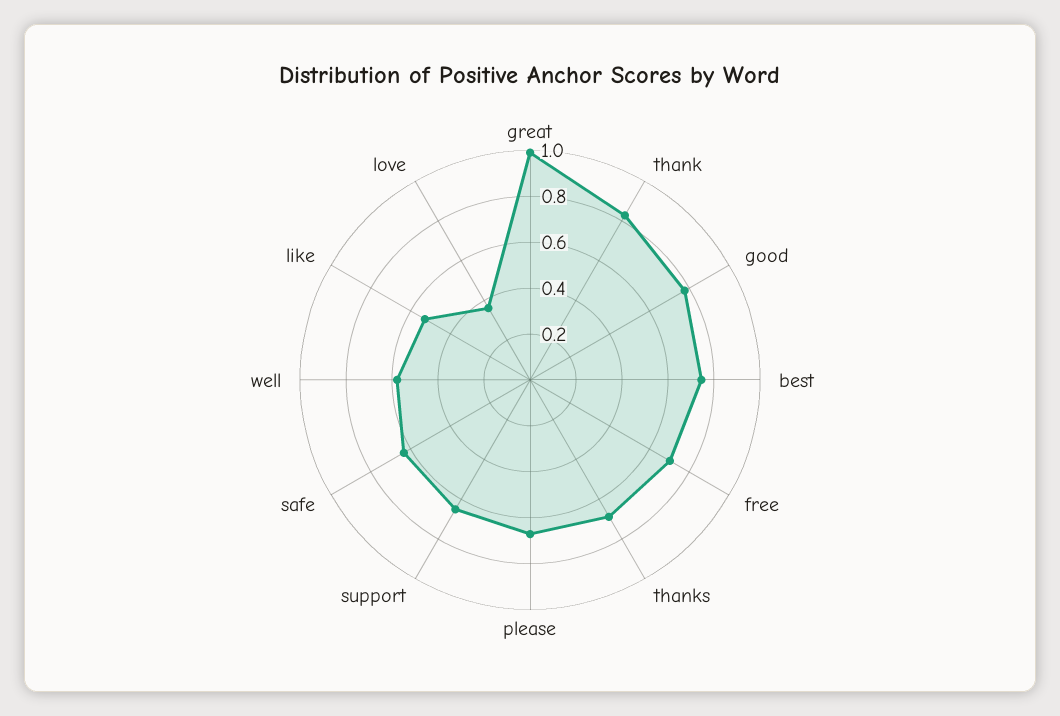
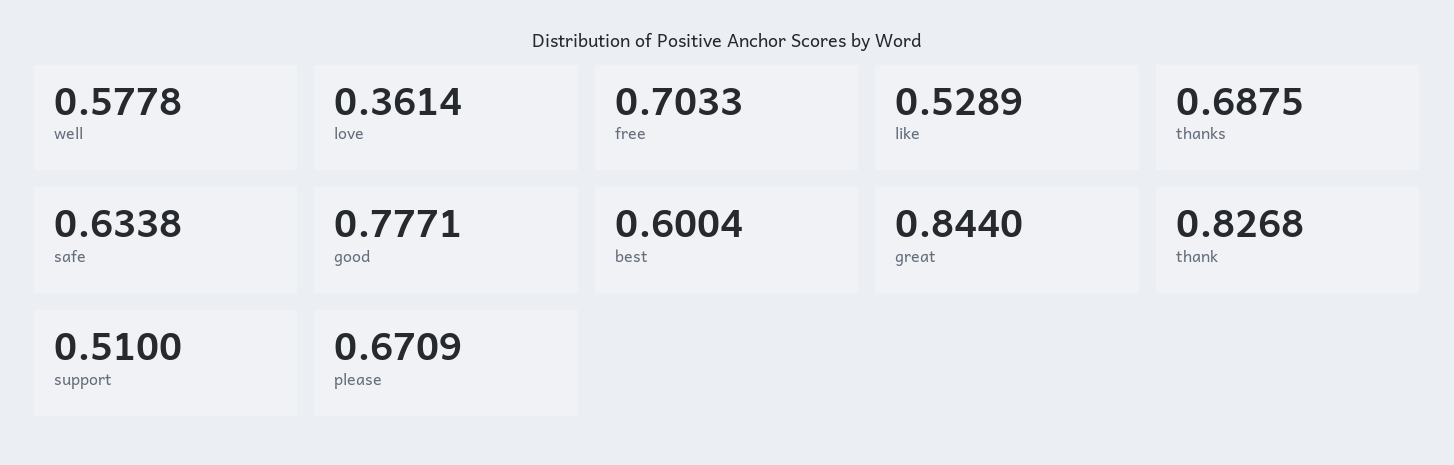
  {
-   "great": 1,
+   "great": 0.844,
    "thank": 0.8268,
    "good": 0.7771,
-   "best": 0.75,
+   "best": 0.6004,
    "free": 0.7033,
    "thanks": 0.6875,
    "please": 0.6709,
-   "support": 0.65,
+   "support": 0.51,
    "safe": 0.6338,
    "well": 0.5778,
    "like": 0.5289,
    "love": 0.3614
  }

